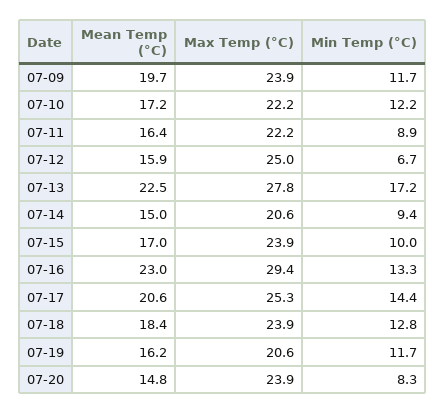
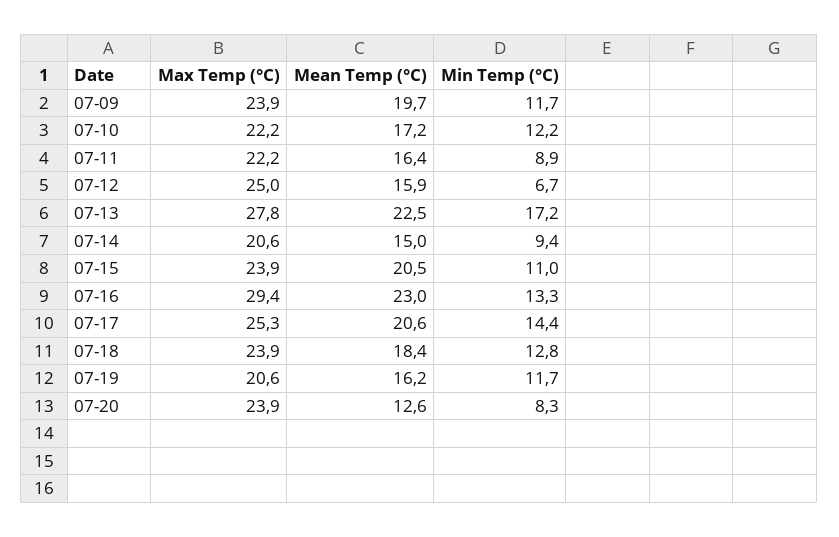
  {
    "Mean Temp (°C)": {
      "07-09": 19.7,
      "07-10": 17.2,
      "07-11": 16.4,
      "07-12": 15.9,
      "07-13": 22.5,
      "07-14": 15,
-     "07-15": 17,
+     "07-15": 20.5,
      "07-16": 23,
      "07-17": 20.6,
      "07-18": 18.4,
      "07-19": 16.2,
-     "07-20": 14.8
+     "07-20": 12.6
    },
    "Max Temp (°C)": {
      "07-09": 23.9,
      "07-10": 22.2,
      "07-11": 22.2,
      "07-12": 25,
      "07-13": 27.8,
      "07-14": 20.6,
      "07-15": 23.9,
      "07-16": 29.4,
      "07-17": 25.3,
      "07-18": 23.9,
      "07-19": 20.6,
      "07-20": 23.9
    },
    "Min Temp (°C)": {
      "07-09": 11.7,
      "07-10": 12.2,
      "07-11": 8.9,
      "07-12": 6.7,
      "07-13": 17.2,
      "07-14": 9.4,
-     "07-15": 10,
+     "07-15": 11,
      "07-16": 13.3,
      "07-17": 14.4,
      "07-18": 12.8,
      "07-19": 11.7,
      "07-20": 8.3
    }
  }

